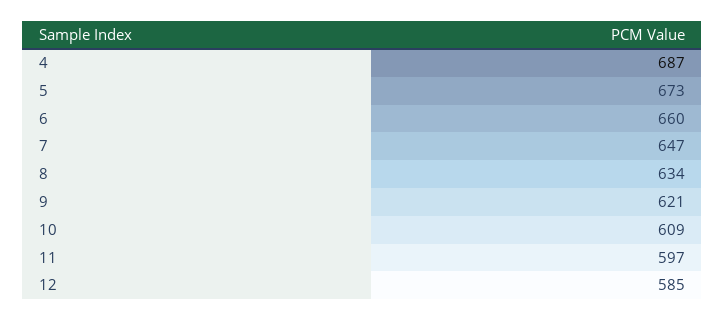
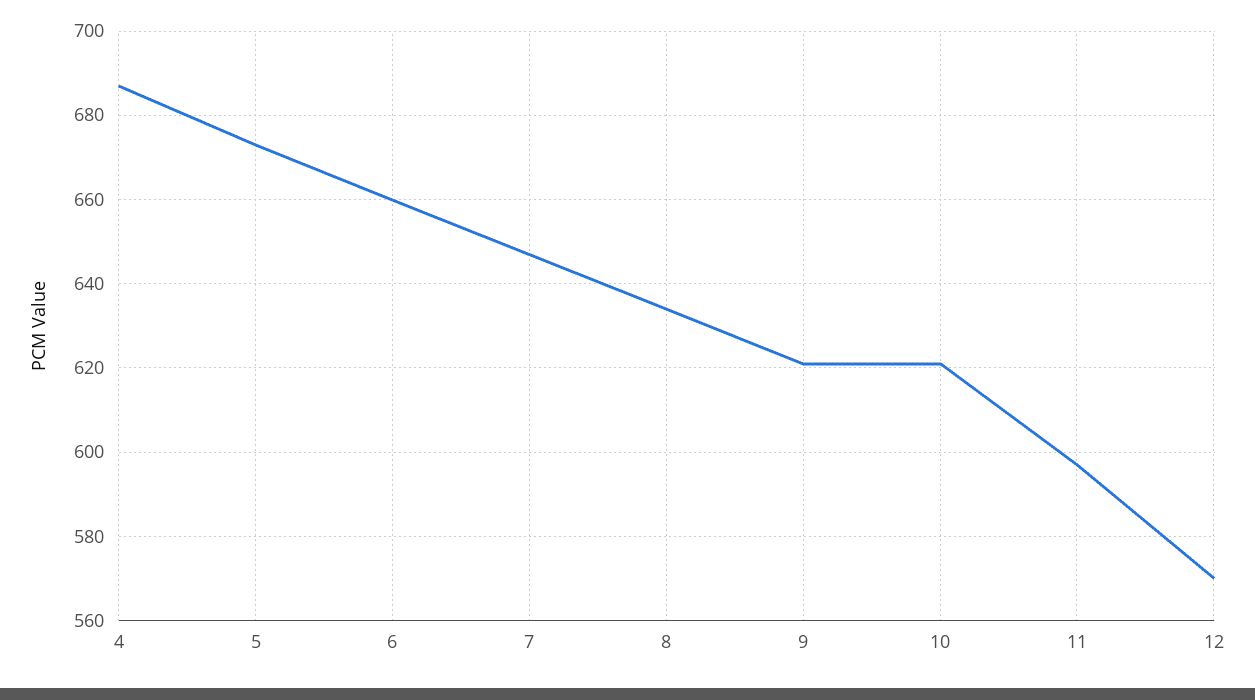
  {
    "4": 687,
    "5": 673,
    "6": 660,
    "7": 647,
    "8": 634,
    "9": 621,
-   "10": 609,
+   "10": 620,
    "11": 597,
-   "12": 585
+   "12": 570
  }

